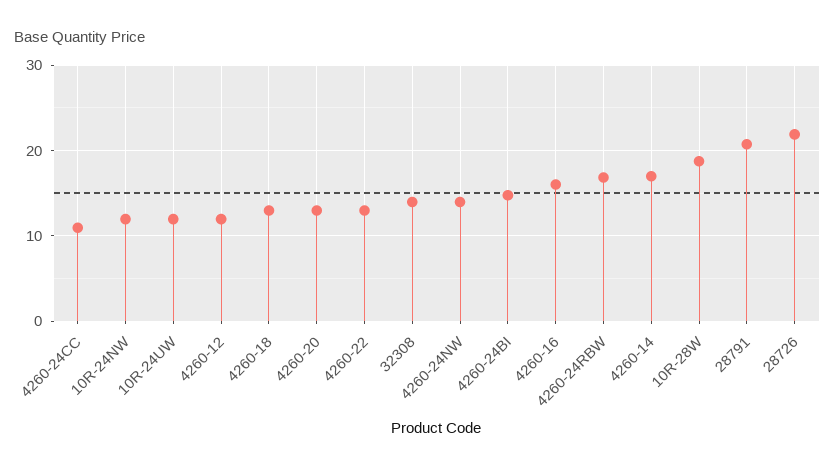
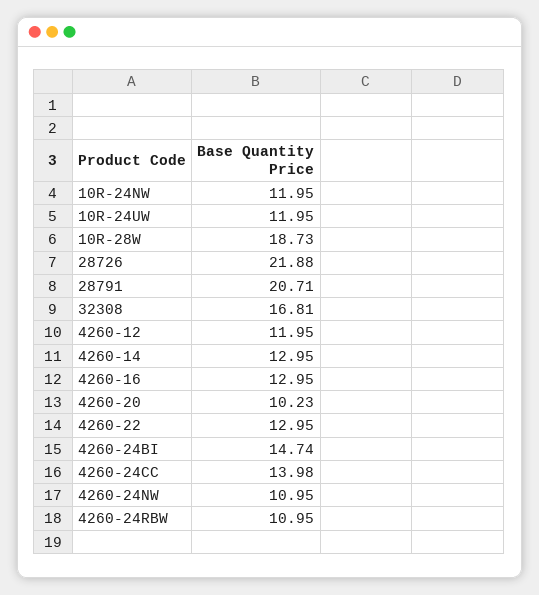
  {
-   "4260-24CC": 11,
+   "4260-24CC": 13.98,
    "10R-24NW": 11.95,
    "10R-24UW": 11.95,
    "4260-12": 11.95,
-   "4260-18": 13,
-   "4260-20": 13,
+   "4260-20": 10.23,
    "4260-22": 12.95,
-   "32308": 14,
+   "32308": 16.81,
-   "4260-24NW": 14,
+   "4260-24NW": 10.95,
    "4260-24BI": 14.74,
-   "4260-16": 16,
+   "4260-16": 12.95,
-   "4260-24RBW": 17,
+   "4260-24RBW": 10.95,
-   "4260-14": 17,
+   "4260-14": 12.95,
    "10R-28W": 18.73,
    "28791": 20.71,
    "28726": 21.88
  }

